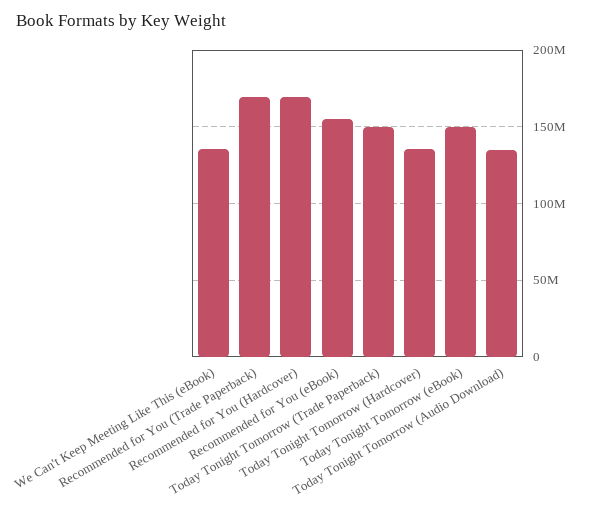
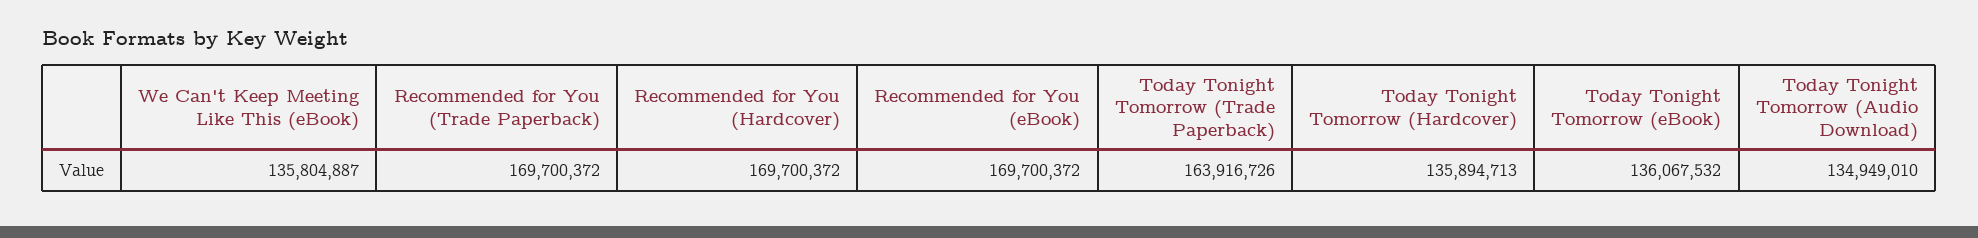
  {
    "We Can't Keep Meeting Like This (eBook)": 135804887,
    "Recommended for You (Trade Paperback)": 169700372,
    "Recommended for You (Hardcover)": 169700372,
-   "Recommended for You (eBook)": 155000000,
+   "Recommended for You (eBook)": 169700372,
-   "Today Tonight Tomorrow (Trade Paperback)": 150000000,
+   "Today Tonight Tomorrow (Trade Paperback)": 163916726,
    "Today Tonight Tomorrow (Hardcover)": 135894713,
-   "Today Tonight Tomorrow (eBook)": 150000000,
+   "Today Tonight Tomorrow (eBook)": 136067532,
    "Today Tonight Tomorrow (Audio Download)": 134949010
  }

